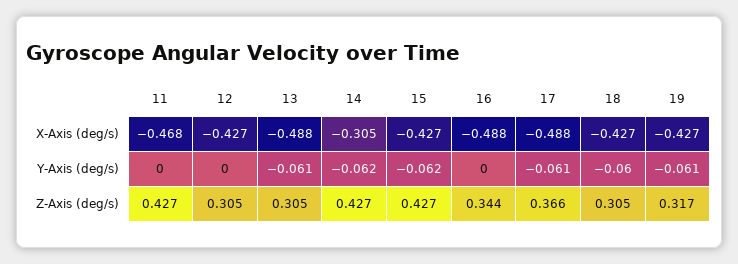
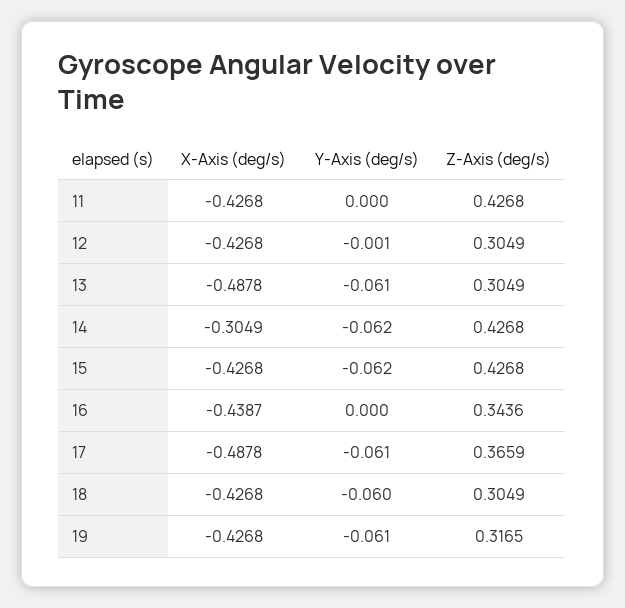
  {
    "11": {
-     "X-Axis (deg/s)": -0.468,
+     "X-Axis (deg/s)": -0.4268,
      "Y-Axis (deg/s)": 0,
      "Z-Axis (deg/s)": 0.4268
    },
    "12": {
      "X-Axis (deg/s)": -0.4268,
-     "Y-Axis (deg/s)": 0,
+     "Y-Axis (deg/s)": -0.001,
      "Z-Axis (deg/s)": 0.3049
    },
    "13": {
      "X-Axis (deg/s)": -0.4878,
      "Y-Axis (deg/s)": -0.061,
      "Z-Axis (deg/s)": 0.3049
    },
    "14": {
      "X-Axis (deg/s)": -0.3049,
      "Y-Axis (deg/s)": -0.062,
      "Z-Axis (deg/s)": 0.4268
    },
    "15": {
      "X-Axis (deg/s)": -0.4268,
      "Y-Axis (deg/s)": -0.062,
      "Z-Axis (deg/s)": 0.4268
    },
    "16": {
-     "X-Axis (deg/s)": -0.488,
+     "X-Axis (deg/s)": -0.4387,
      "Y-Axis (deg/s)": 0,
      "Z-Axis (deg/s)": 0.3436
    },
    "17": {
      "X-Axis (deg/s)": -0.4878,
      "Y-Axis (deg/s)": -0.061,
      "Z-Axis (deg/s)": 0.3659
    },
    "18": {
      "X-Axis (deg/s)": -0.4268,
      "Y-Axis (deg/s)": -0.06,
      "Z-Axis (deg/s)": 0.3049
    },
    "19": {
      "X-Axis (deg/s)": -0.4268,
      "Y-Axis (deg/s)": -0.061,
      "Z-Axis (deg/s)": 0.3165
    }
  }

